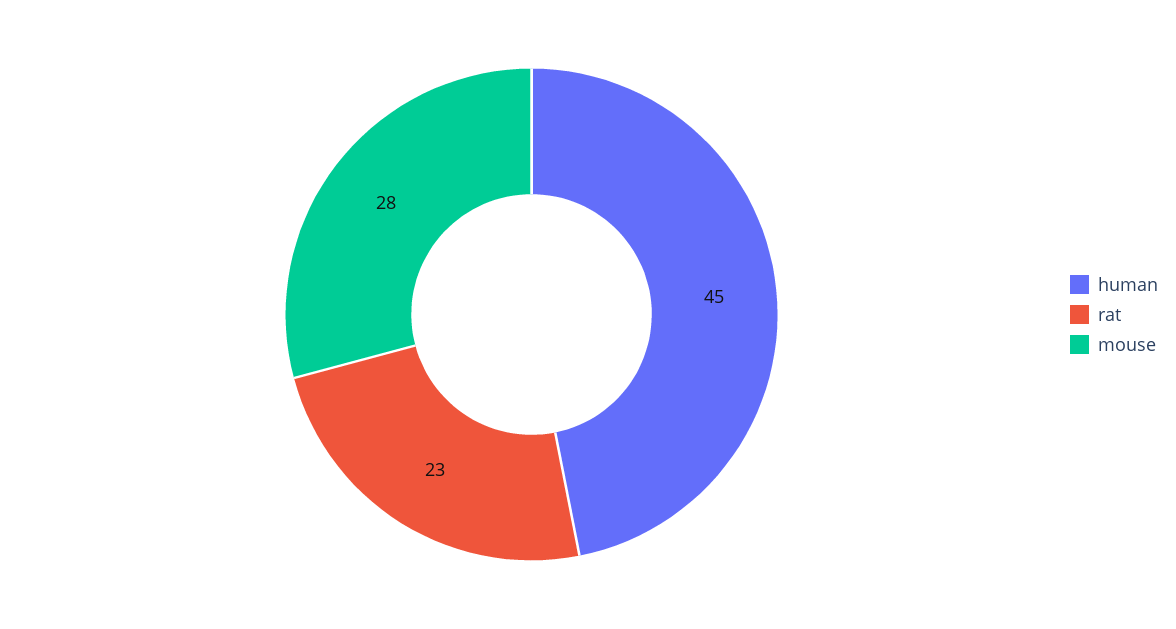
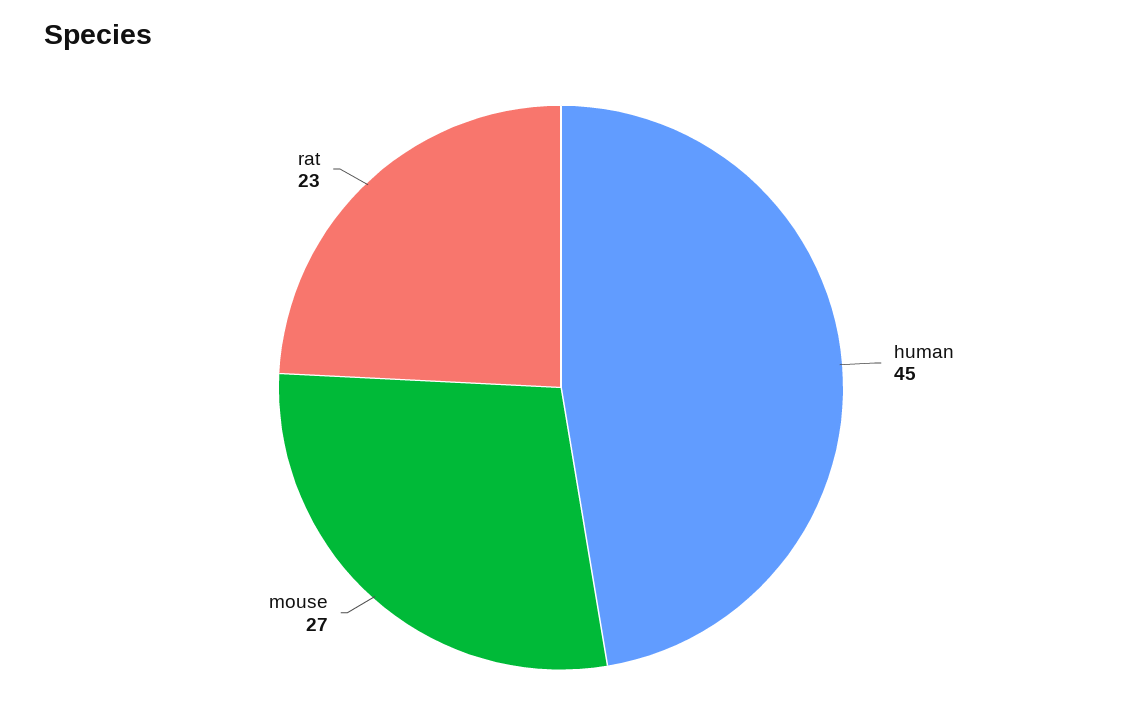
  {
    "human": 45,
    "rat": 23,
-   "mouse": 28
+   "mouse": 27
  }

